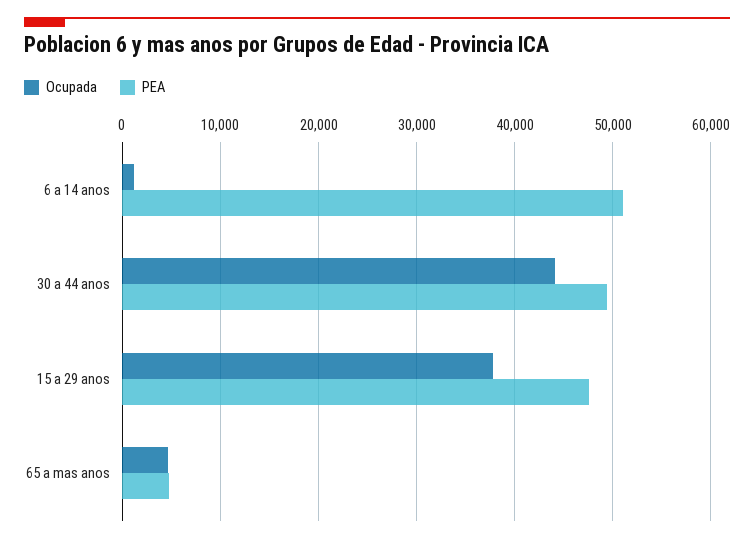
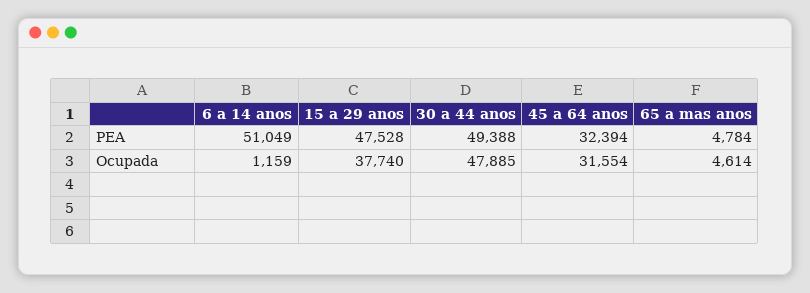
  {
    "Ocupada": {
      "6 a 14 anos": 1159,
-     "30 a 44 anos": 44000,
+     "30 a 44 anos": 47885,
      "15 a 29 anos": 37740,
-     "65 a mas anos": 4614
+     "65 a mas anos": 4614,
+     "45 a 64 anos": 31554
    },
    "PEA": {
      "6 a 14 anos": 51049,
      "30 a 44 anos": 49388,
      "15 a 29 anos": 47528,
-     "65 a mas anos": 4784
+     "65 a mas anos": 4784,
+     "45 a 64 anos": 32394
    }
  }

